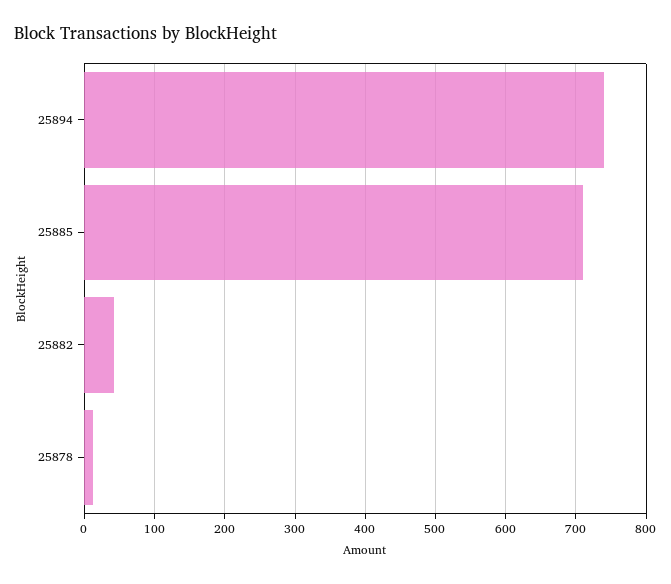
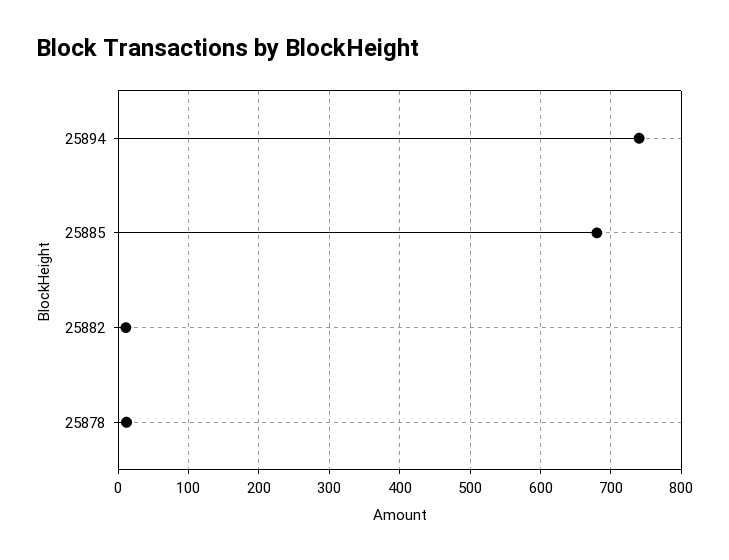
  {
    "25894": 740,
-   "25885": 710,
+   "25885": 680,
-   "25882": 40,
+   "25882": 10,
    "25878": 10
  }

